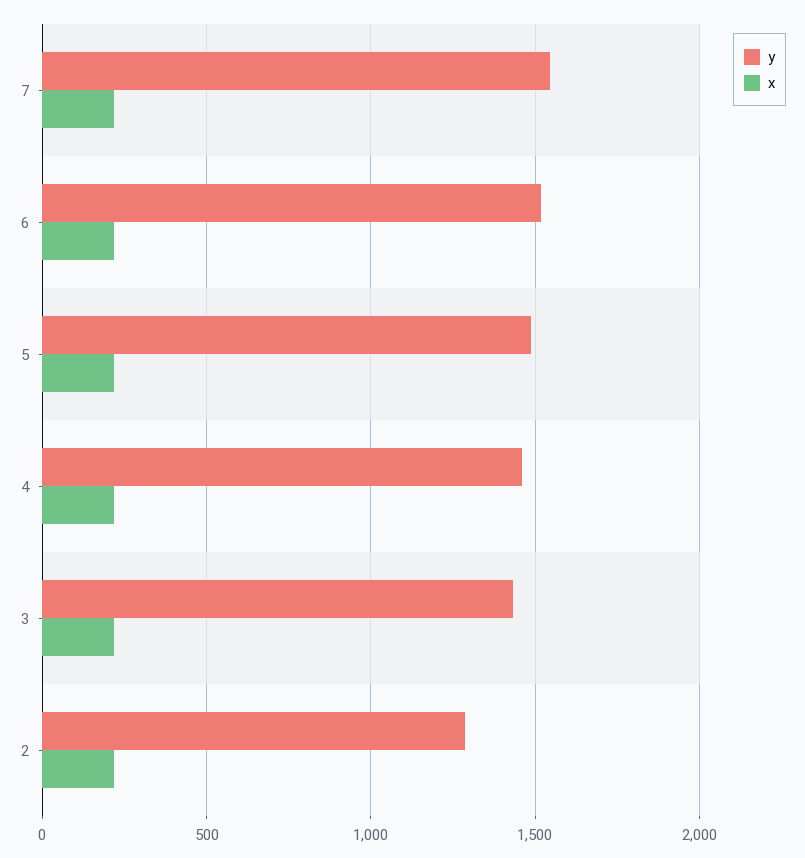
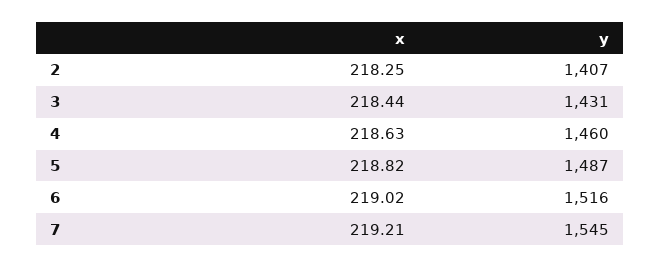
  {
    "y": {
      "7": 1545,
      "6": 1516,
      "5": 1487,
      "4": 1460,
      "3": 1431,
-     "2": 1300
+     "2": 1407
    },
    "x": {
      "7": 219.21,
      "6": 219.02,
      "5": 218.82,
      "4": 218.63,
      "3": 218.44,
      "2": 218.25
    }
  }

